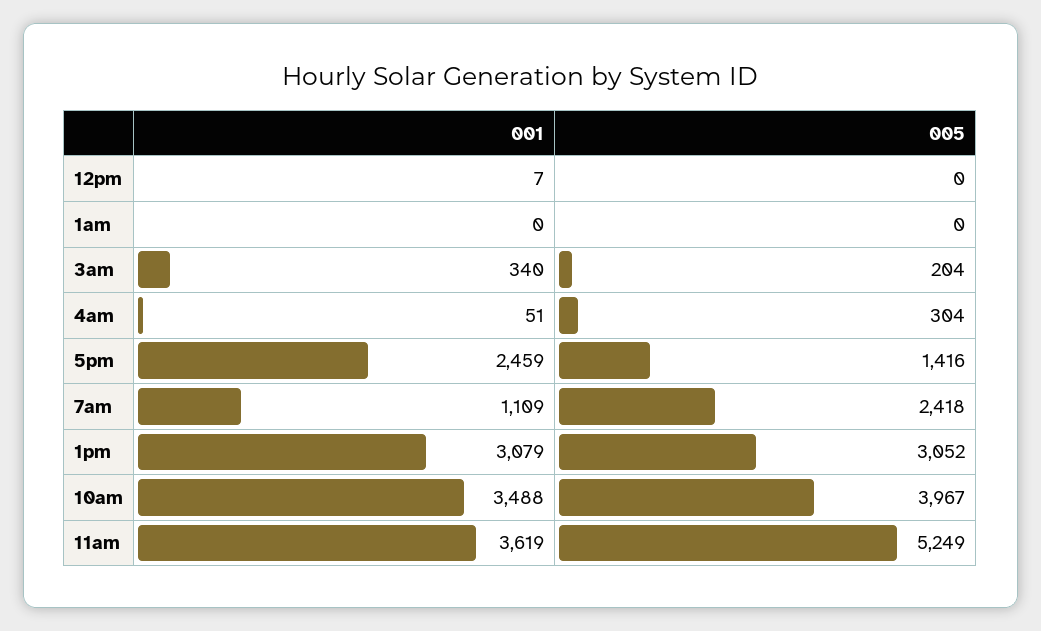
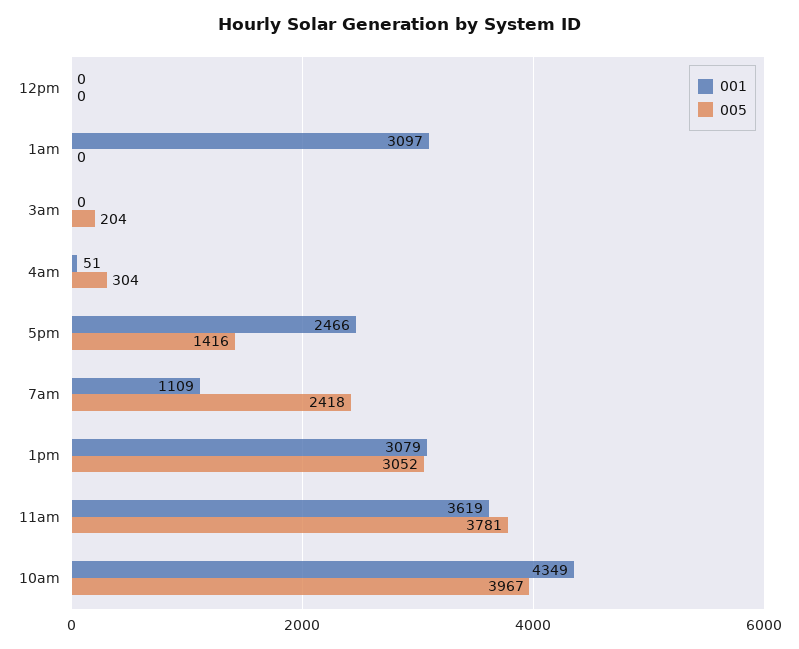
  {
    "001": {
-     "12pm": 7,
+     "12pm": 0,
-     "1am": 0,
+     "1am": 3097,
-     "3am": 340,
+     "3am": 0,
      "4am": 51,
-     "5pm": 2459,
+     "5pm": 2466,
      "7am": 1109,
      "1pm": 3079,
-     "10am": 3488,
+     "10am": 4349,
      "11am": 3619
    },
    "005": {
      "12pm": 0,
      "1am": 0,
      "3am": 204,
      "4am": 304,
      "5pm": 1416,
      "7am": 2418,
      "1pm": 3052,
      "10am": 3967,
-     "11am": 5249
+     "11am": 3781
    }
  }

